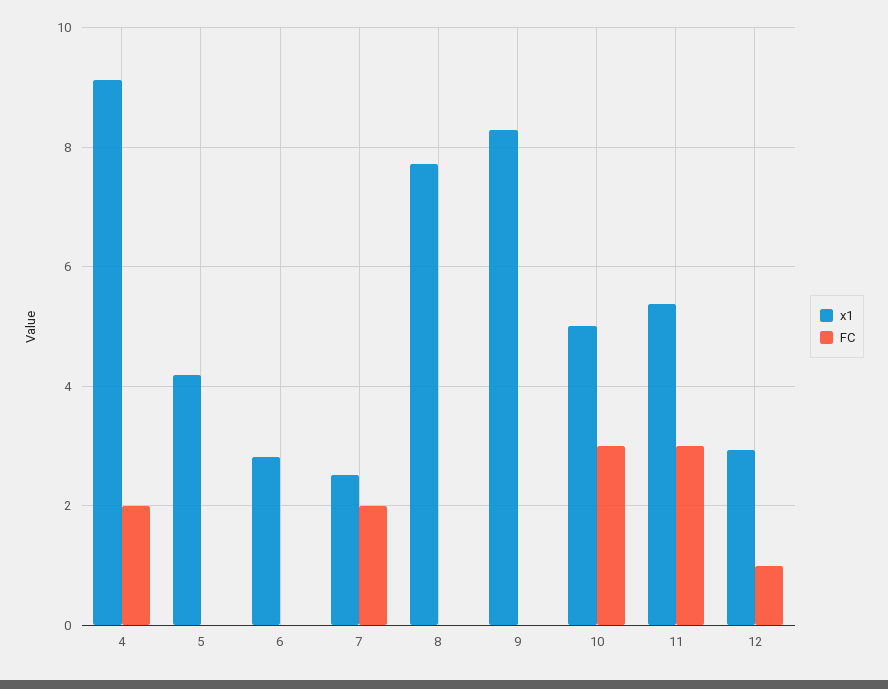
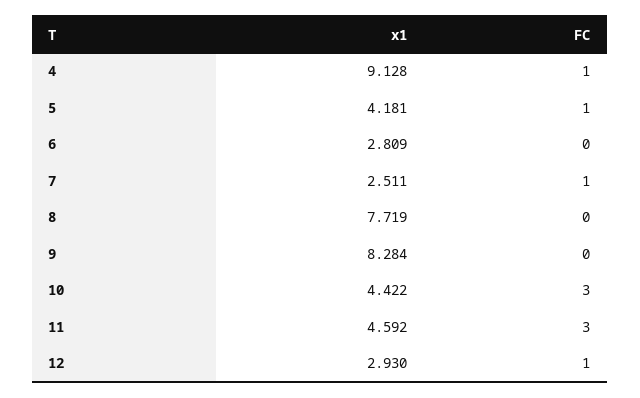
  {
    "x1": {
      "4": 9.128,
      "5": 4.181,
      "6": 2.809,
      "7": 2.511,
      "8": 7.719,
      "9": 8.284,
-     "10": 5,
+     "10": 4.422,
-     "11": 5.4,
+     "11": 4.592,
      "12": 2.93
    },
    "FC": {
-     "4": 2,
+     "4": 1,
-     "5": 0,
+     "5": 1,
      "6": 0,
-     "7": 2,
+     "7": 1,
      "8": 0,
      "9": 0,
      "10": 3,
      "11": 3,
      "12": 1
    }
  }

